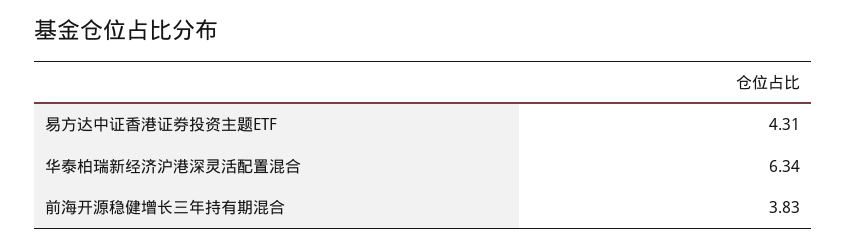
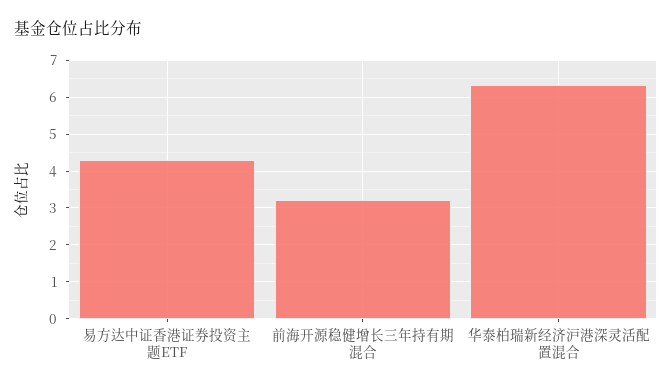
  {
    "易方达中证香港证券投资主题ETF": 4.31,
    "华泰柏瑞新经济沪港深灵活配置混合": 6.34,
-   "前海开源稳健增长三年持有期混合": 3.83
+   "前海开源稳健增长三年持有期混合": 3.2
  }

